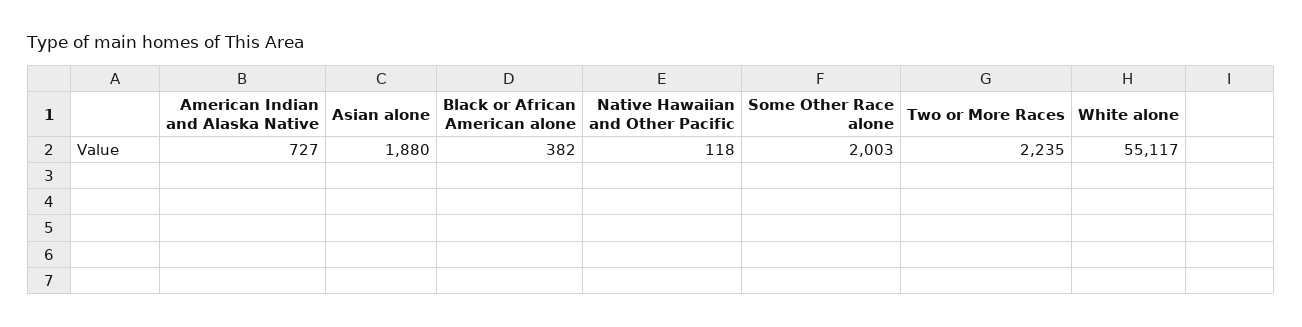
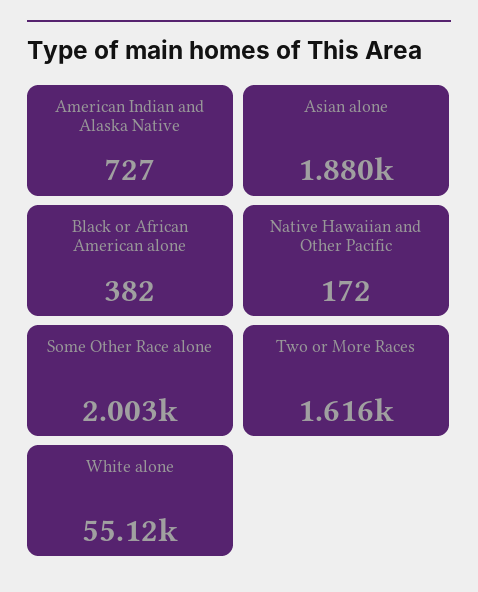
  {
    "American Indian and Alaska Native": 727,
    "Asian alone": 1880,
    "Black or African American alone": 382,
-   "Native Hawaiian and Other Pacific": 118,
+   "Native Hawaiian and Other Pacific": 172,
    "Some Other Race alone": 2003,
-   "Two or More Races": 2235,
+   "Two or More Races": 1616,
    "White alone": 55117
  }

